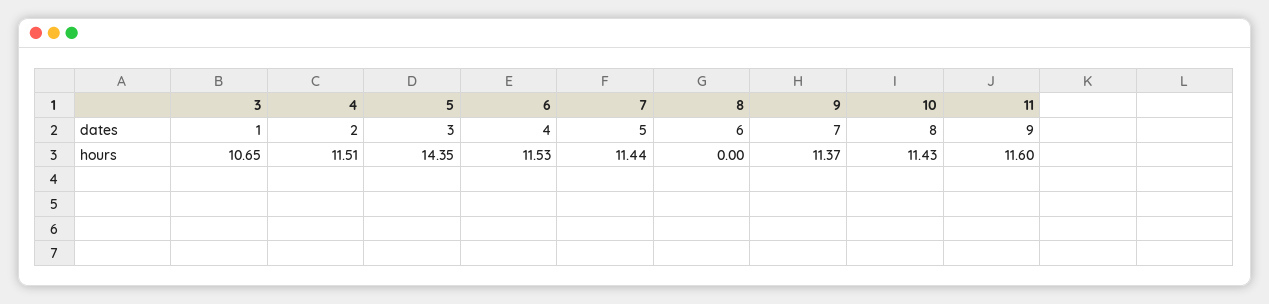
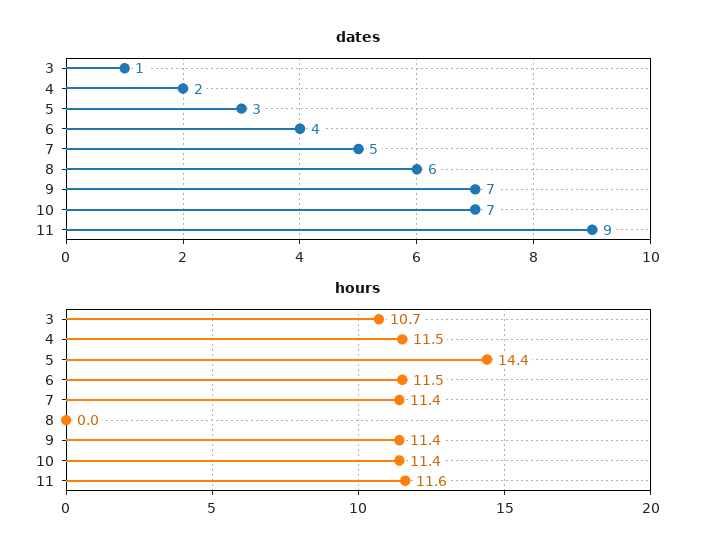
  {
    "dates": {
      "3": 1,
      "4": 2,
      "5": 3,
      "6": 4,
      "7": 5,
      "8": 6,
      "9": 7,
-     "10": 8,
+     "10": 7,
      "11": 9
    },
    "hours": {
      "3": 10.65,
      "4": 11.51,
      "5": 14.35,
      "6": 11.53,
      "7": 11.44,
      "8": 0,
      "9": 11.37,
      "10": 11.43,
      "11": 11.6
    }
  }

